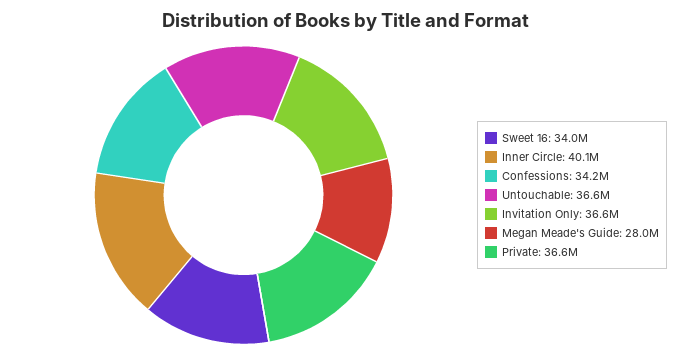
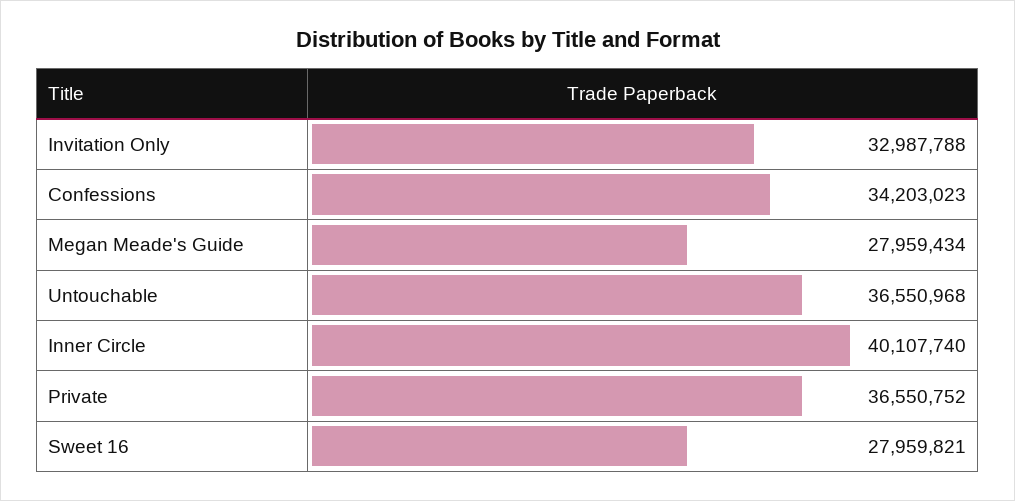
  {
-   "Sweet 16": 34000000,
+   "Sweet 16": 27959821,
    "Inner Circle": 40107740,
    "Confessions": 34203023,
    "Untouchable": 36550968,
-   "Invitation Only": 36600000,
+   "Invitation Only": 32987788,
    "Megan Meade's Guide": 27959434,
    "Private": 36550752
  }

